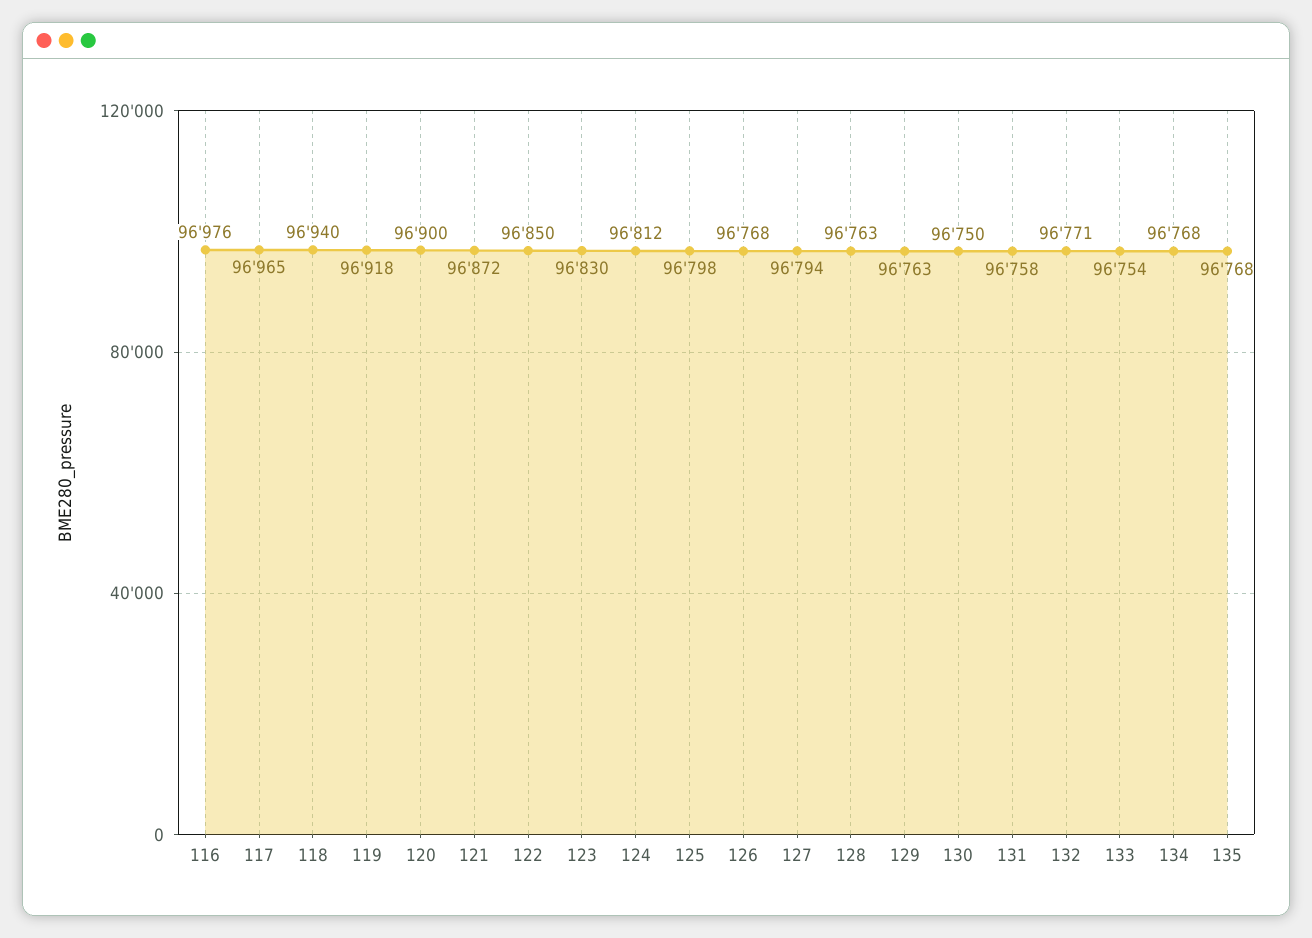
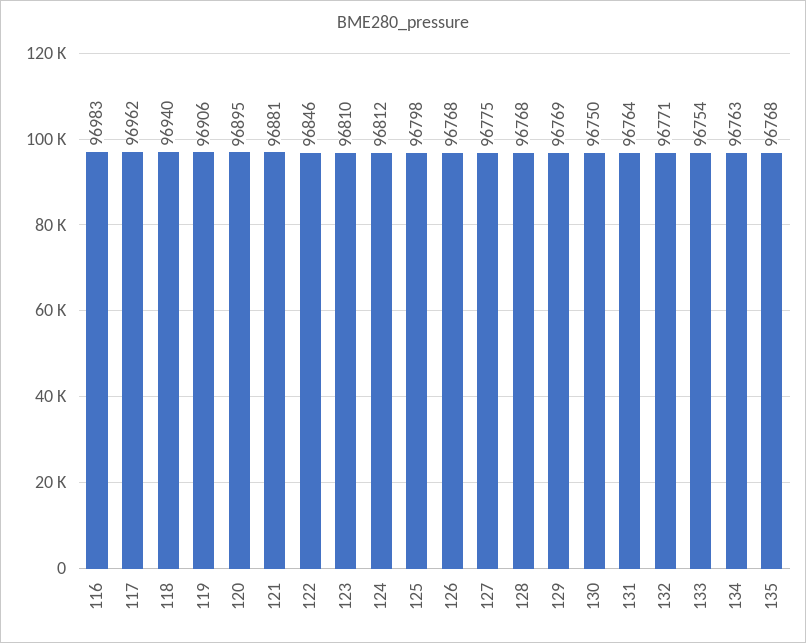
  {
-   "116": 96976,
+   "116": 96983,
-   "117": 96965,
+   "117": 96962,
    "118": 96940,
-   "119": 96918,
+   "119": 96906,
-   "120": 96900,
+   "120": 96895,
-   "121": 96872,
+   "121": 96881,
-   "122": 96850,
+   "122": 96846,
-   "123": 96830,
+   "123": 96810,
    "124": 96812,
    "125": 96798,
    "126": 96768,
-   "127": 96794,
+   "127": 96775,
-   "128": 96763,
+   "128": 96768,
-   "129": 96763,
+   "129": 96769,
    "130": 96750,
-   "131": 96758,
+   "131": 96764,
    "132": 96771,
    "133": 96754,
-   "134": 96768,
+   "134": 96763,
    "135": 96768
  }

